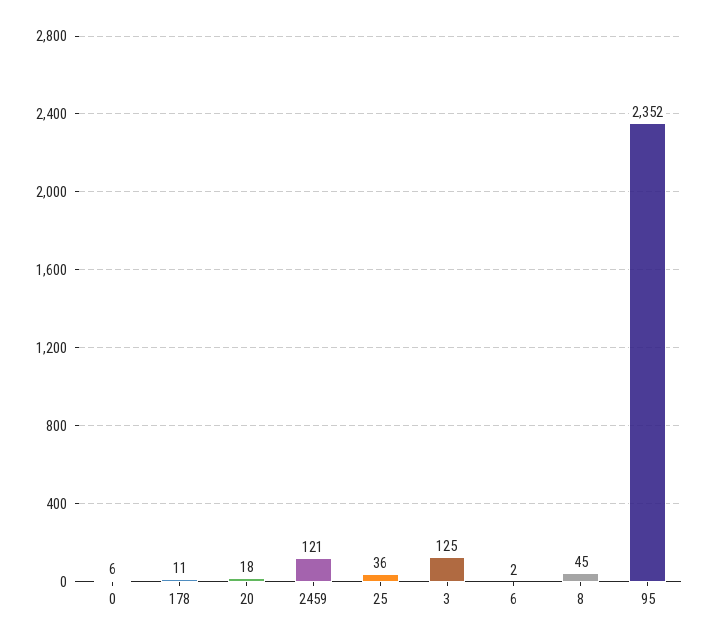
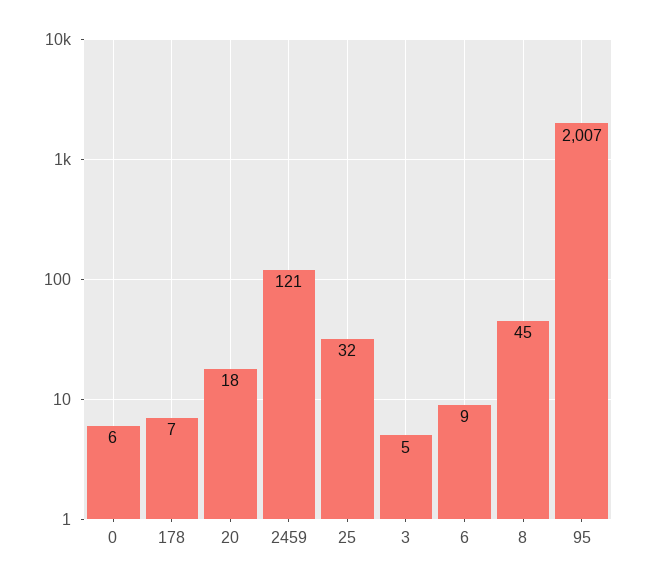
  {
    "0": 6,
-   "178": 11,
+   "178": 7,
    "20": 18,
    "2459": 121,
-   "25": 36,
+   "25": 32,
-   "3": 125,
+   "3": 5,
-   "6": 2,
+   "6": 9,
    "8": 45,
-   "95": 2352
+   "95": 2007
  }

